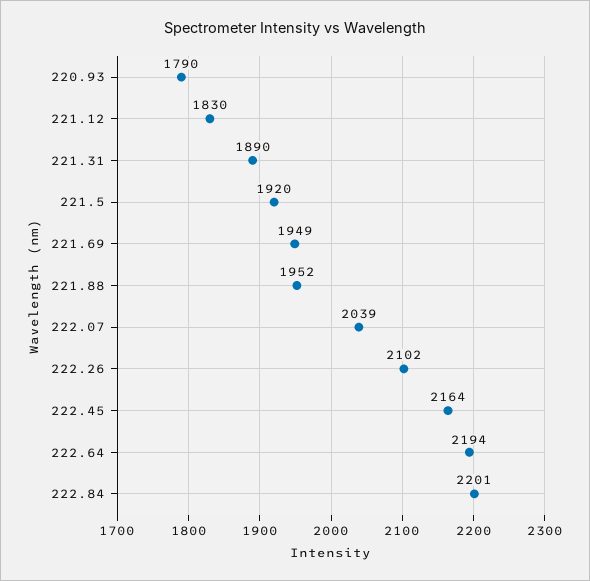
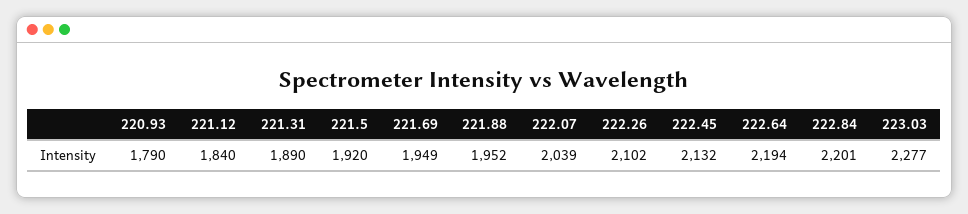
  {
    "220.93": 1790,
-   "221.12": 1830,
+   "221.12": 1840,
    "221.31": 1890,
    "221.5": 1920,
    "221.69": 1949,
    "221.88": 1952,
    "222.07": 2039,
    "222.26": 2102,
-   "222.45": 2164,
+   "222.45": 2132,
    "222.64": 2194,
-   "222.84": 2201
+   "222.84": 2201,
+   "223.03": 2277
  }

